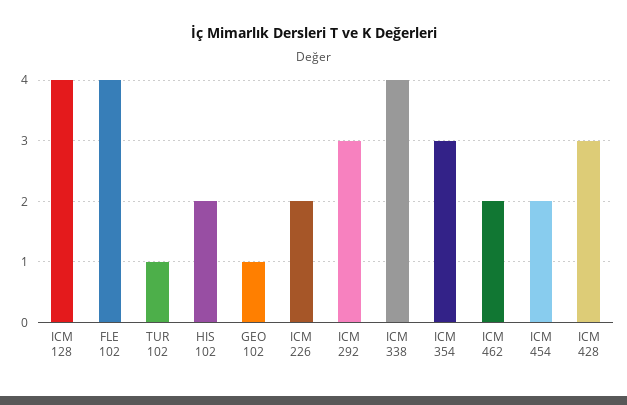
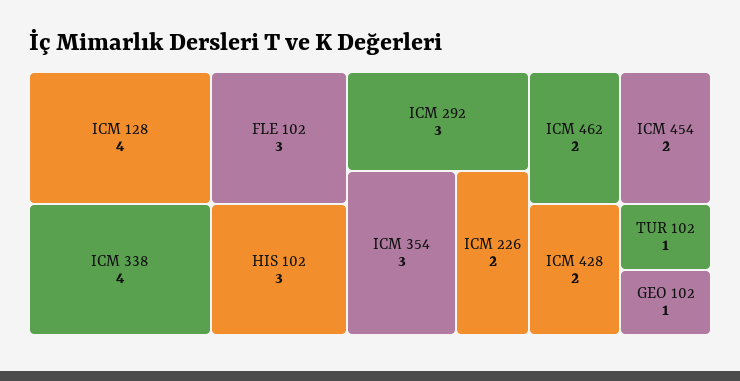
  {
    "ICM 128": 4,
-   "FLE 102": 4,
+   "FLE 102": 3,
    "TUR 102": 1,
-   "HIS 102": 2,
+   "HIS 102": 3,
    "GEO 102": 1,
    "ICM 226": 2,
    "ICM 292": 3,
    "ICM 338": 4,
    "ICM 354": 3,
    "ICM 462": 2,
    "ICM 454": 2,
-   "ICM 428": 3
+   "ICM 428": 2
  }

